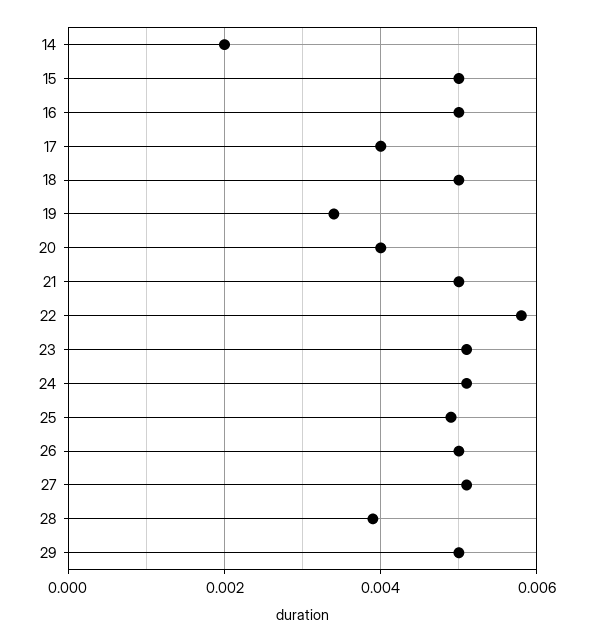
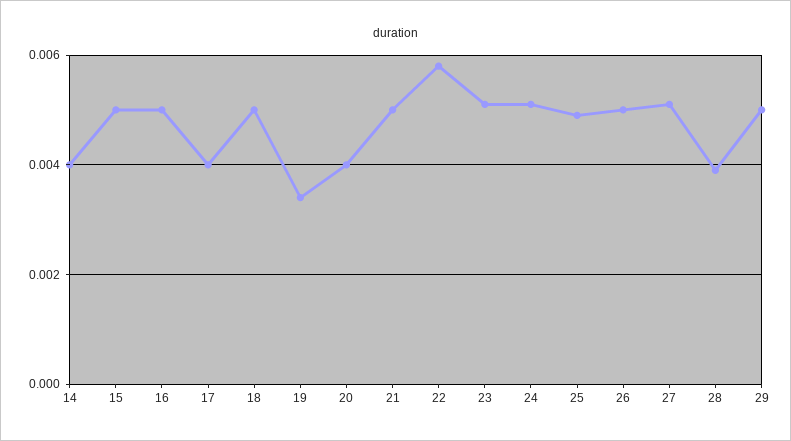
  {
-   "14": 0.002,
+   "14": 0.004,
    "15": 0.005,
    "16": 0.005,
    "17": 0.004,
    "18": 0.005,
    "19": 0.0035,
    "20": 0.004,
    "21": 0.005,
    "22": 0.006,
    "23": 0.005,
    "24": 0.005,
    "25": 0.005,
    "26": 0.005,
    "27": 0.005,
    "28": 0.004,
    "29": 0.005
  }

